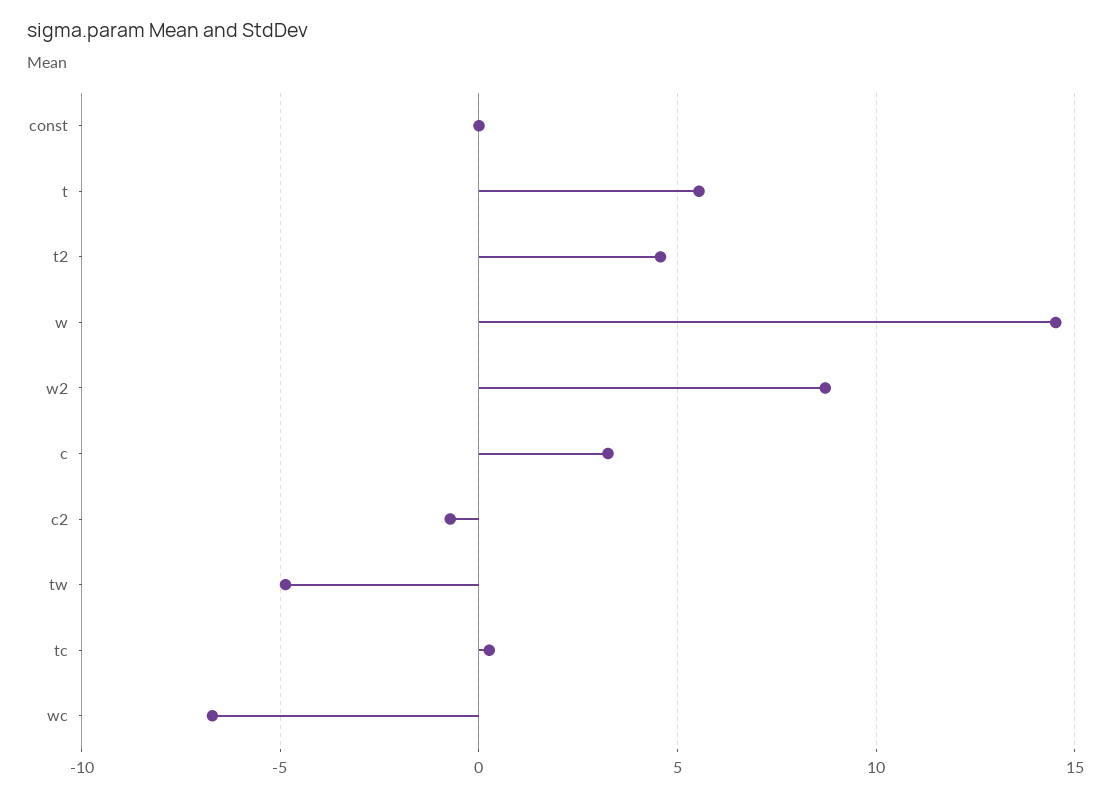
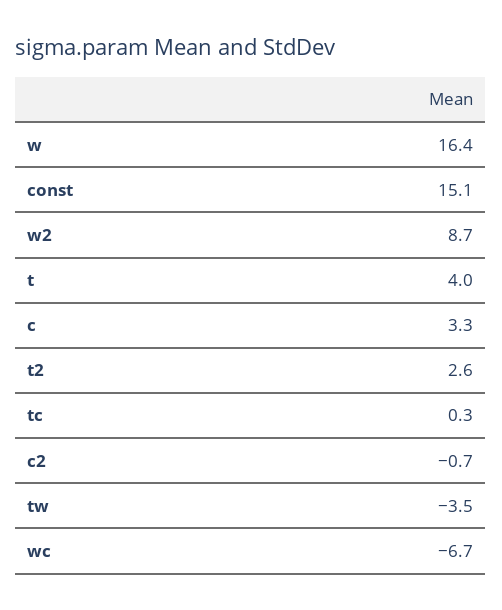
  {
-   "const": 0,
+   "const": 15.1,
-   "t": 5.5,
+   "t": 4,
-   "t2": 4.5,
+   "t2": 2.6,
-   "w": 14.5,
+   "w": 16.4,
    "w2": 8.7,
    "c": 3.3,
    "c2": -0.7,
-   "tw": -5,
+   "tw": -3.5,
    "tc": 0.3,
    "wc": -6.7
  }

